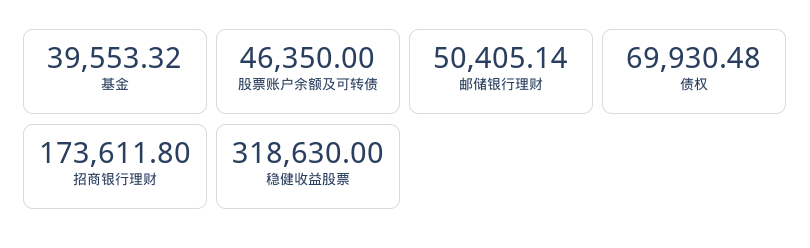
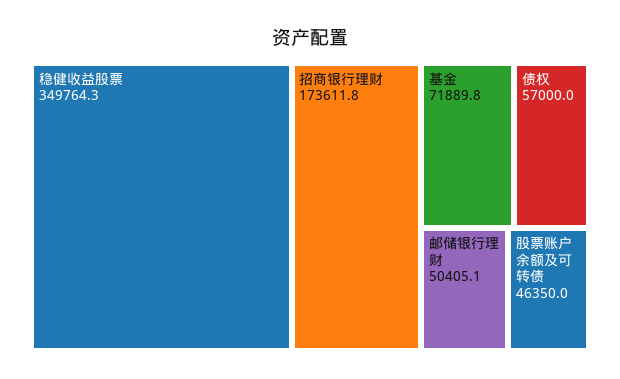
  {
-   "基金": 39553.32,
+   "基金": 71889.8,
    "股票账户余额及可转债": 46350,
    "邮储银行理财": 50405.14,
-   "债权": 69930.48,
+   "债权": 57000,
    "招商银行理财": 173611.8,
-   "稳健收益股票": 318630
+   "稳健收益股票": 349764.3
  }

